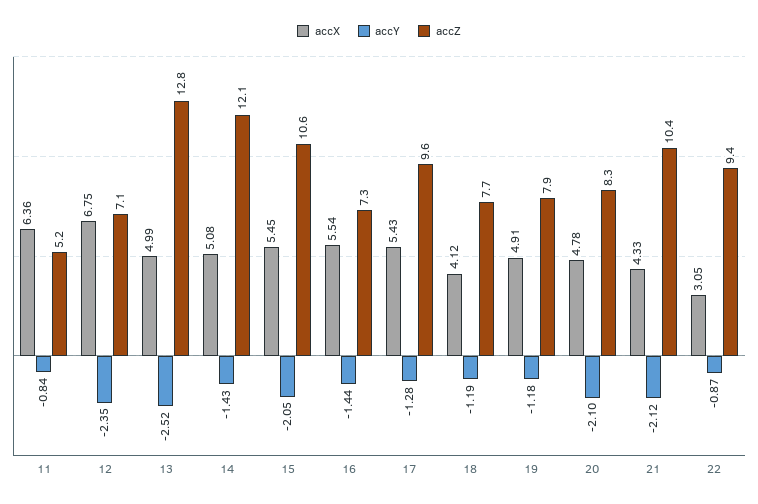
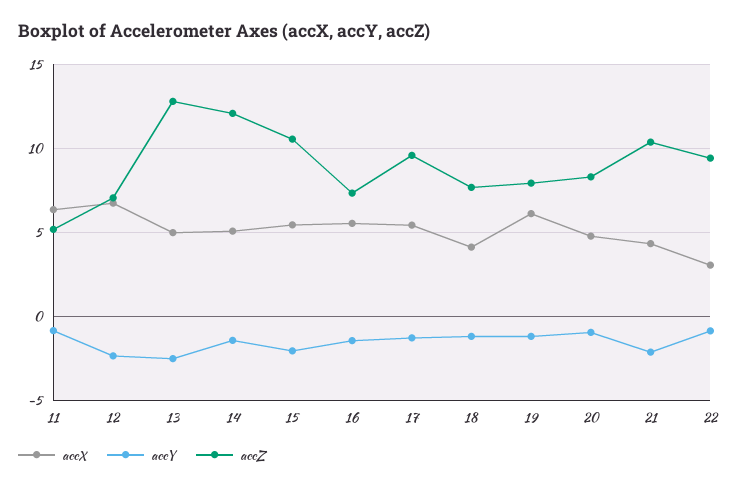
  {
    "accX": {
      "11": 6.36,
      "12": 6.75,
      "13": 4.99,
      "14": 5.08,
      "15": 5.45,
      "16": 5.54,
      "17": 5.43,
      "18": 4.12,
-     "19": 4.91,
+     "19": 6,
      "20": 4.78,
      "21": 4.33,
      "22": 3.05
    },
    "accY": {
      "11": -0.84,
      "12": -2.35,
      "13": -2.52,
      "14": -1.43,
      "15": -2.05,
      "16": -1.44,
      "17": -1.28,
      "18": -1.19,
      "19": -1.18,
-     "20": -2.1,
+     "20": -1,
      "21": -2.12,
      "22": -0.87
    },
    "accZ": {
      "11": 5.2,
      "12": 7.1,
      "13": 12.8,
      "14": 12.1,
      "15": 10.6,
      "16": 7.3,
      "17": 9.6,
      "18": 7.7,
      "19": 7.9,
      "20": 8.3,
      "21": 10.4,
      "22": 9.4
    }
  }

